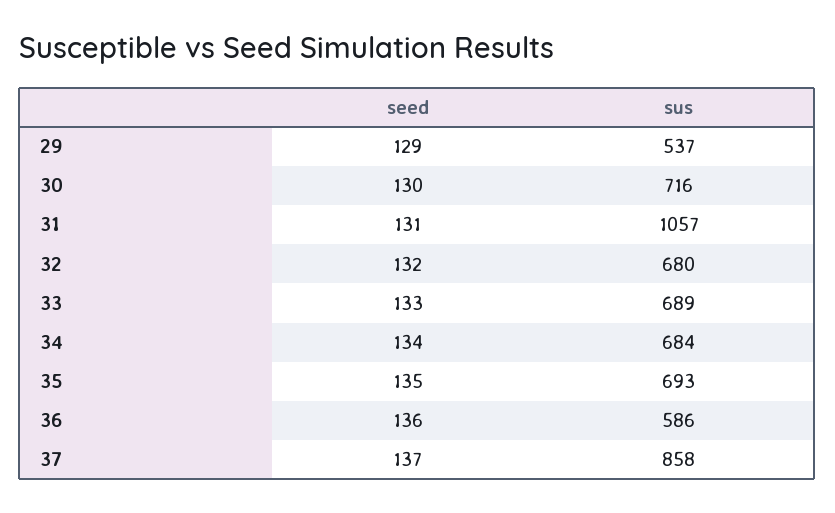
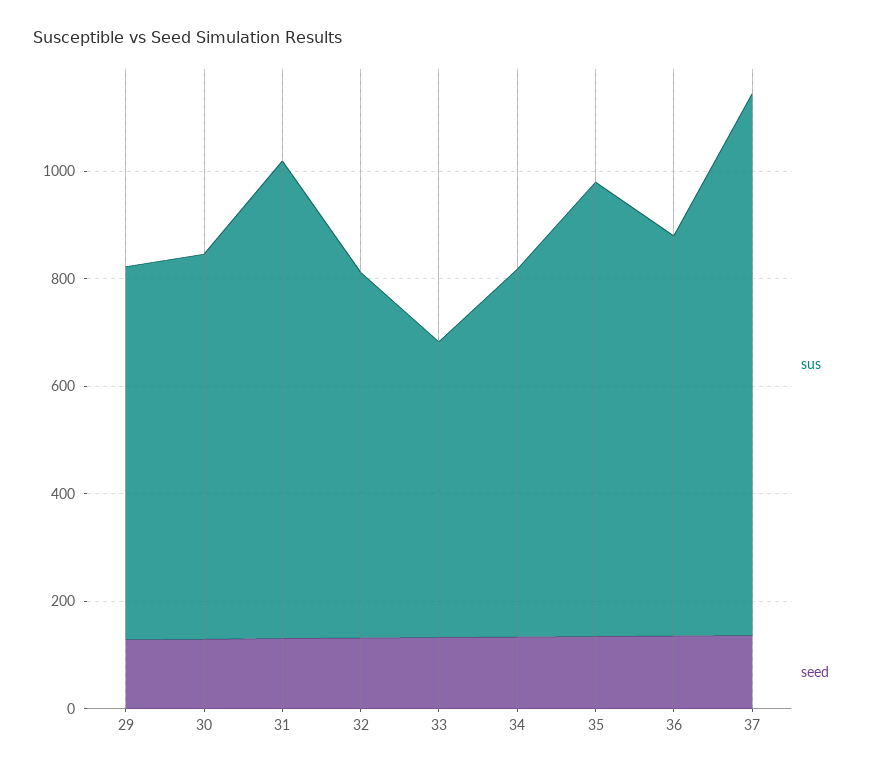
  {
    "seed": {
      "29": 129,
      "30": 130,
      "31": 131,
      "32": 132,
      "33": 133,
      "34": 134,
      "35": 135,
      "36": 136,
      "37": 137
    },
    "sus": {
-     "29": 537,
+     "29": 700,
      "30": 716,
-     "31": 1057,
+     "31": 900,
      "32": 680,
-     "33": 689,
+     "33": 550,
      "34": 684,
-     "35": 693,
+     "35": 850,
-     "36": 586,
+     "36": 750,
-     "37": 858
+     "37": 1000
    }
  }

